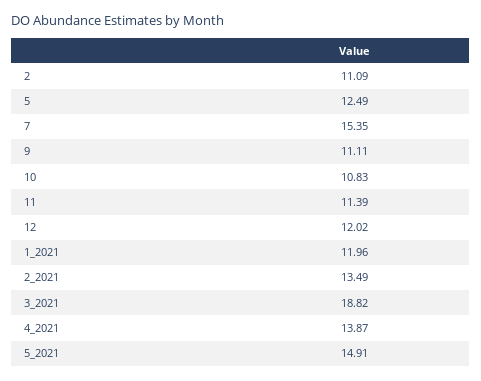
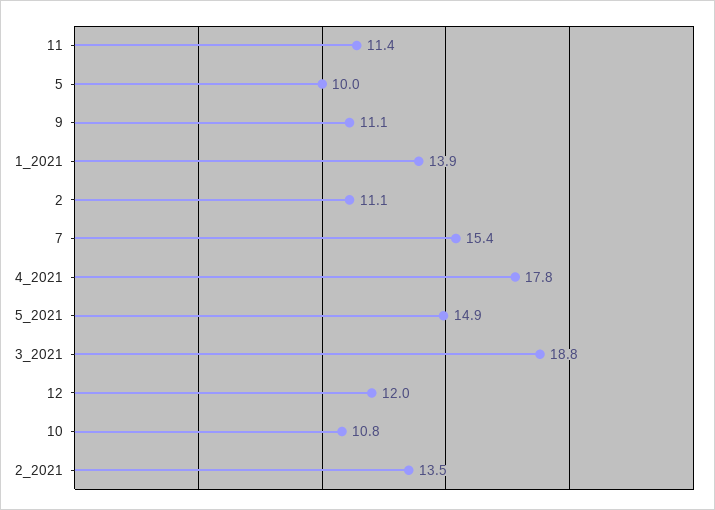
  {
    "2": 11.09,
-   "5": 12.49,
+   "5": 10,
    "7": 15.35,
    "9": 11.11,
    "10": 10.83,
    "11": 11.39,
    "12": 12.02,
-   "1_2021": 11.96,
+   "1_2021": 13.9,
    "2_2021": 13.49,
    "3_2021": 18.82,
-   "4_2021": 13.87,
+   "4_2021": 17.8,
    "5_2021": 14.91
  }

